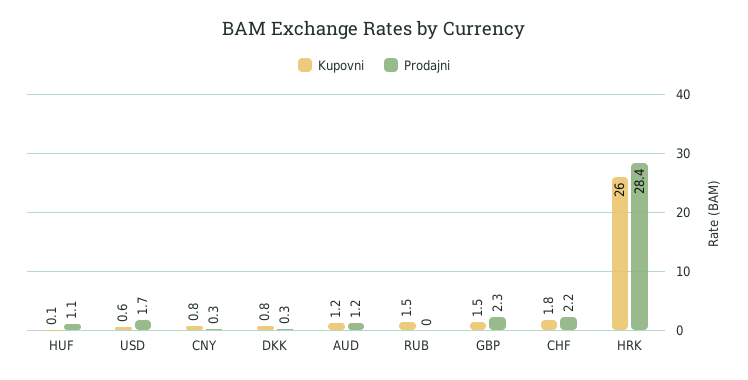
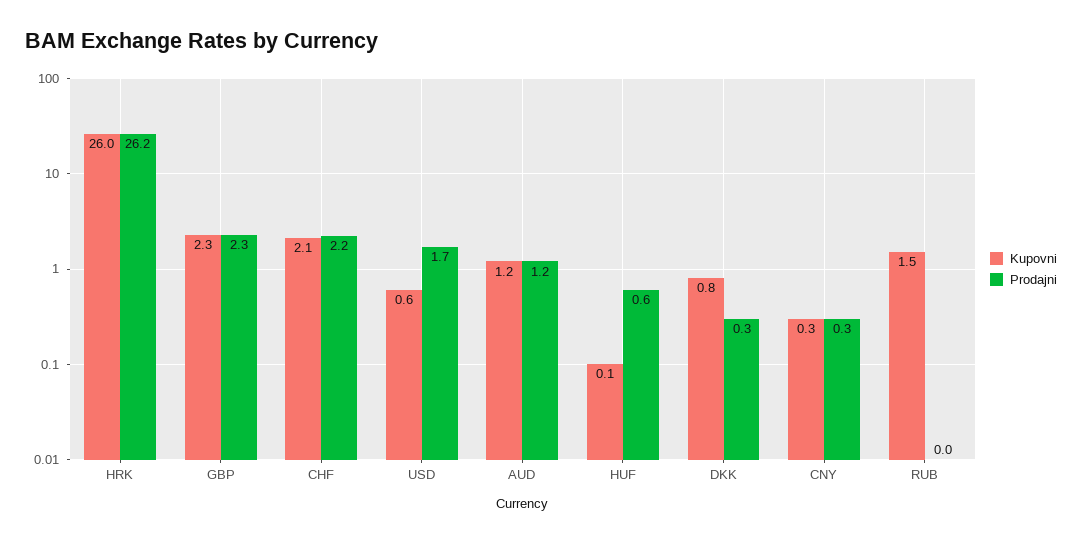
  {
    "Kupovni": {
      "HUF": 0.1,
      "USD": 0.6,
-     "CNY": 0.8,
+     "CNY": 0.3,
      "DKK": 0.8,
      "AUD": 1.2,
      "RUB": 1.5,
-     "GBP": 1.5,
+     "GBP": 2.3,
-     "CHF": 1.8,
+     "CHF": 2.1,
      "HRK": 26
    },
    "Prodajni": {
-     "HUF": 1.1,
+     "HUF": 0.6,
      "USD": 1.7,
      "CNY": 0.3,
      "DKK": 0.3,
      "AUD": 1.2,
      "RUB": 0,
      "GBP": 2.3,
      "CHF": 2.2,
-     "HRK": 28.4
+     "HRK": 26.2
    }
  }

